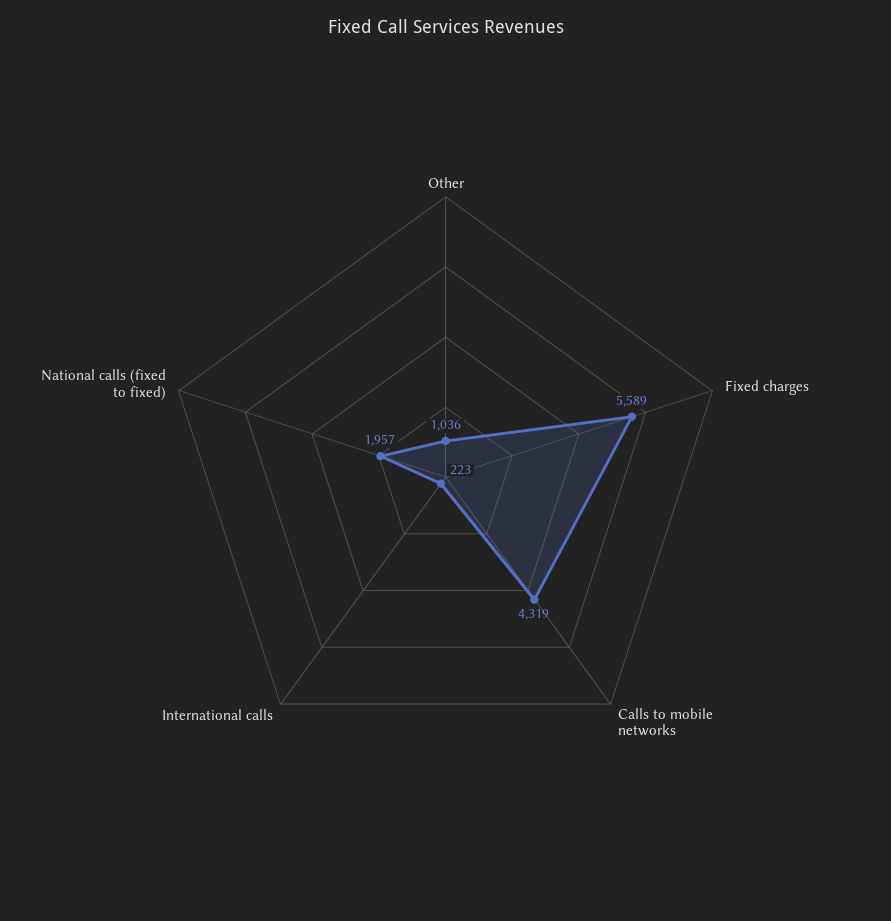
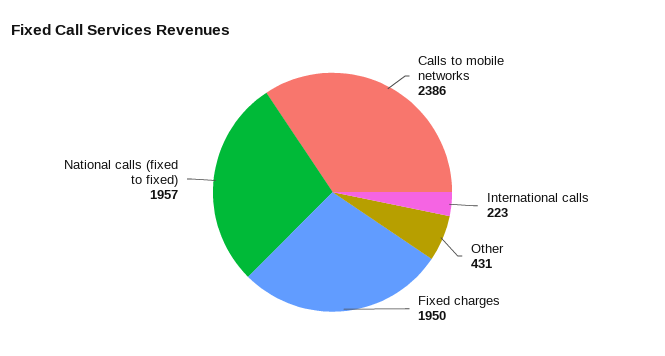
  {
-   "Other": 1036,
+   "Other": 431,
-   "Fixed charges": 5589,
+   "Fixed charges": 1950,
-   "Calls to mobile networks": 4319,
+   "Calls to mobile networks": 2386,
    "International calls": 223,
    "National calls (fixed to fixed)": 1957
  }

